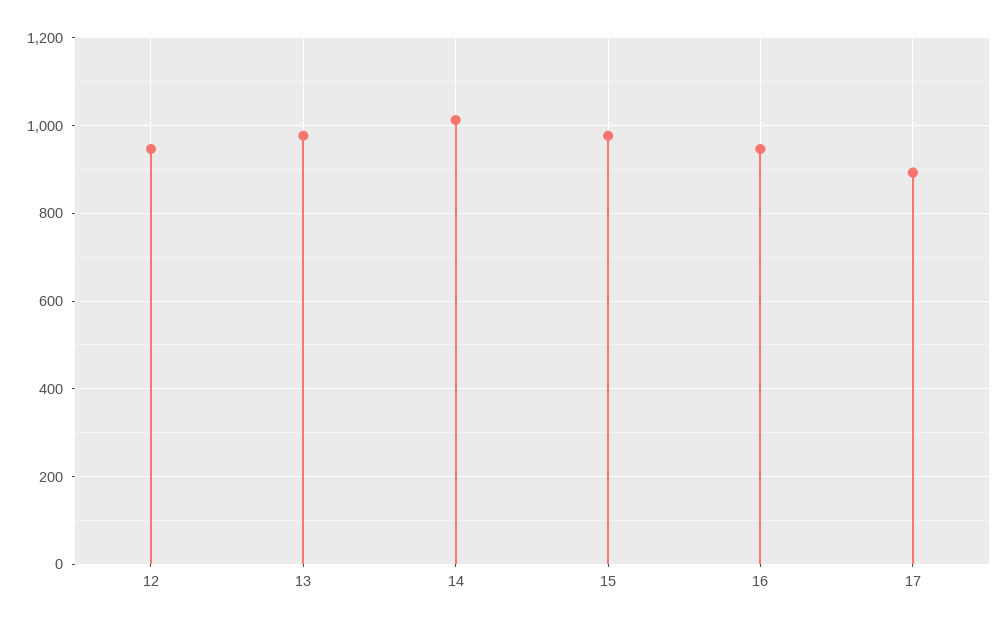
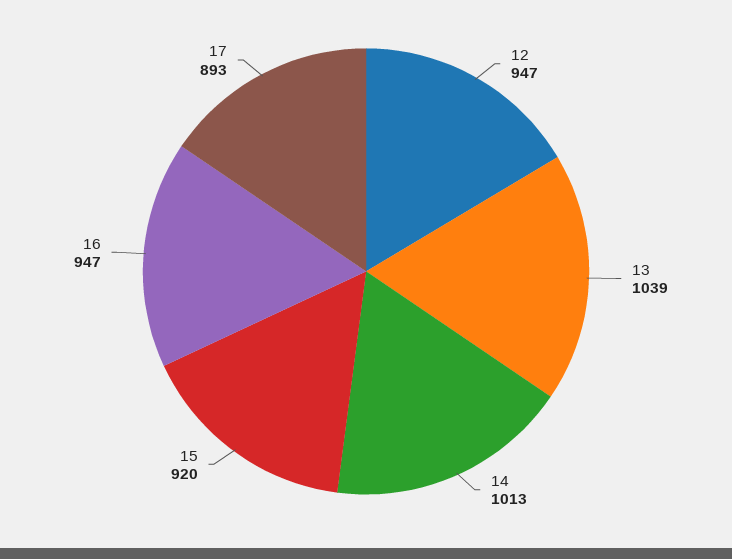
  {
    "12": 947,
-   "13": 980,
+   "13": 1039,
    "14": 1013,
-   "15": 980,
+   "15": 920,
    "16": 947,
    "17": 893
  }

